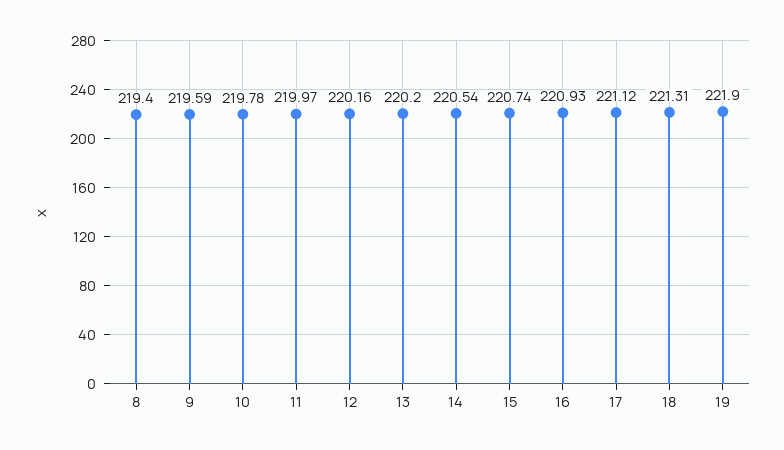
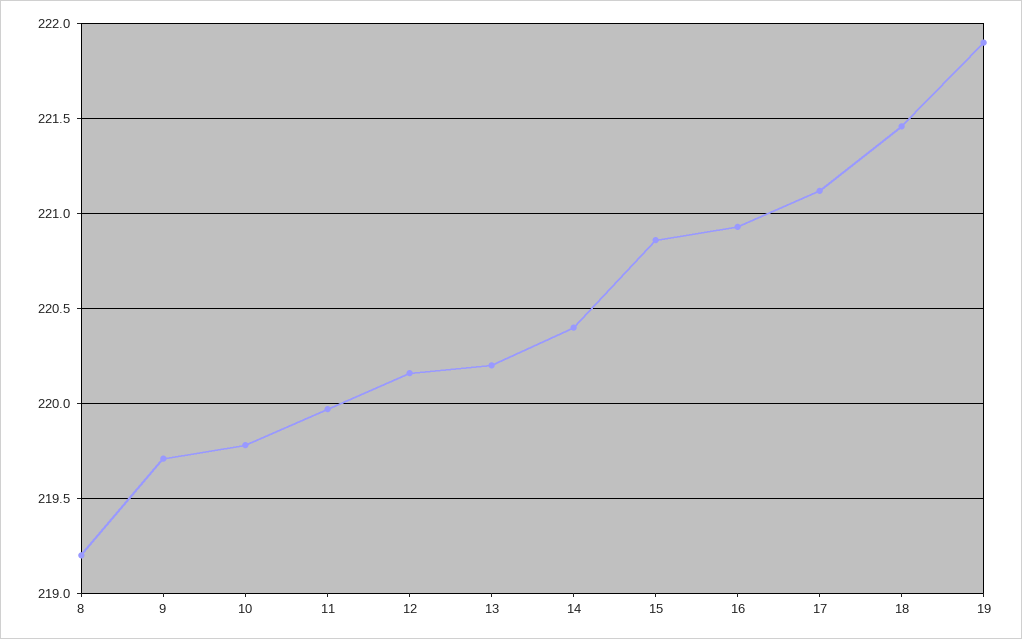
  {
-   "8": 219.4,
+   "8": 219.2,
-   "9": 219.59,
+   "9": 219.7,
    "10": 219.78,
    "11": 219.97,
    "12": 220.16,
    "13": 220.2,
-   "14": 220.54,
+   "14": 220.4,
-   "15": 220.74,
+   "15": 220.85,
    "16": 220.93,
    "17": 221.12,
-   "18": 221.31,
+   "18": 221.45,
    "19": 221.9
  }

